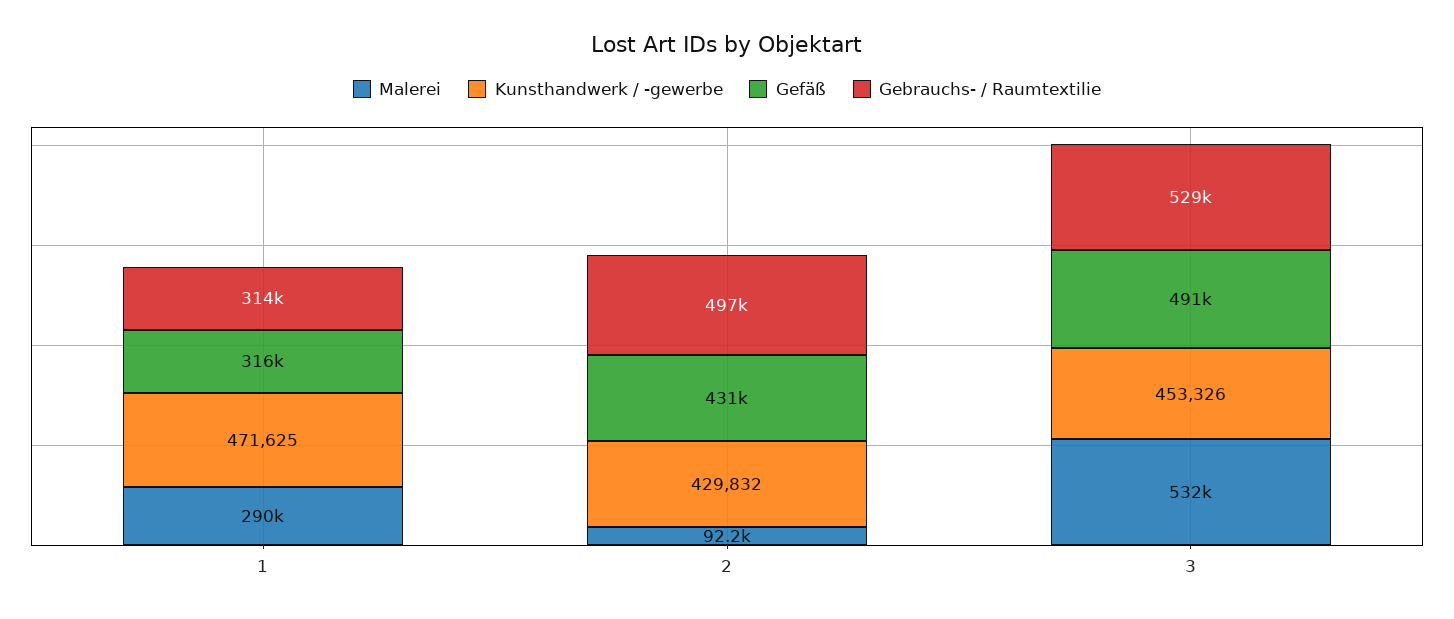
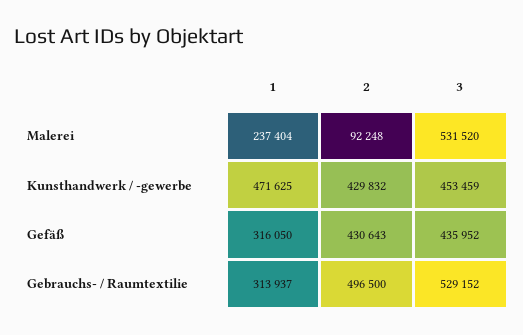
  {
    "Malerei": {
-     "1": 290000,
+     "1": 237404,
      "2": 92248,
      "3": 531520
    },
    "Kunsthandwerk / -gewerbe": {
      "1": 471625,
      "2": 429832,
-     "3": 453326
+     "3": 453459
    },
    "Gefäß": {
      "1": 316050,
      "2": 430643,
-     "3": 491000
+     "3": 435952
    },
    "Gebrauchs- / Raumtextilie": {
      "1": 313937,
      "2": 496500,
      "3": 529152
    }
  }

